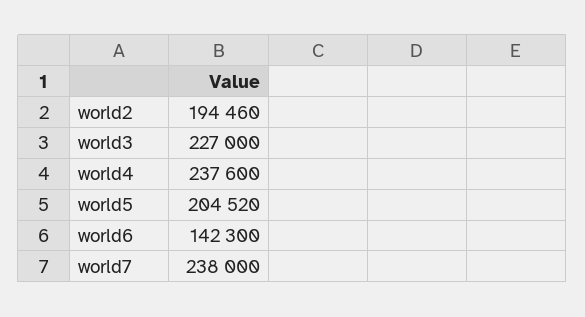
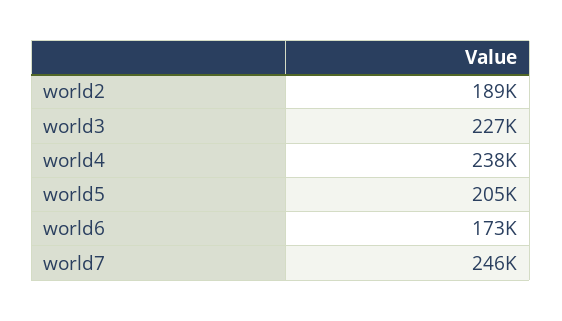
  {
-   "world2": 194460,
+   "world2": 189000,
    "world3": 227000,
    "world4": 237600,
    "world5": 204520,
-   "world6": 142300,
+   "world6": 173000,
-   "world7": 238000
+   "world7": 246000
  }

